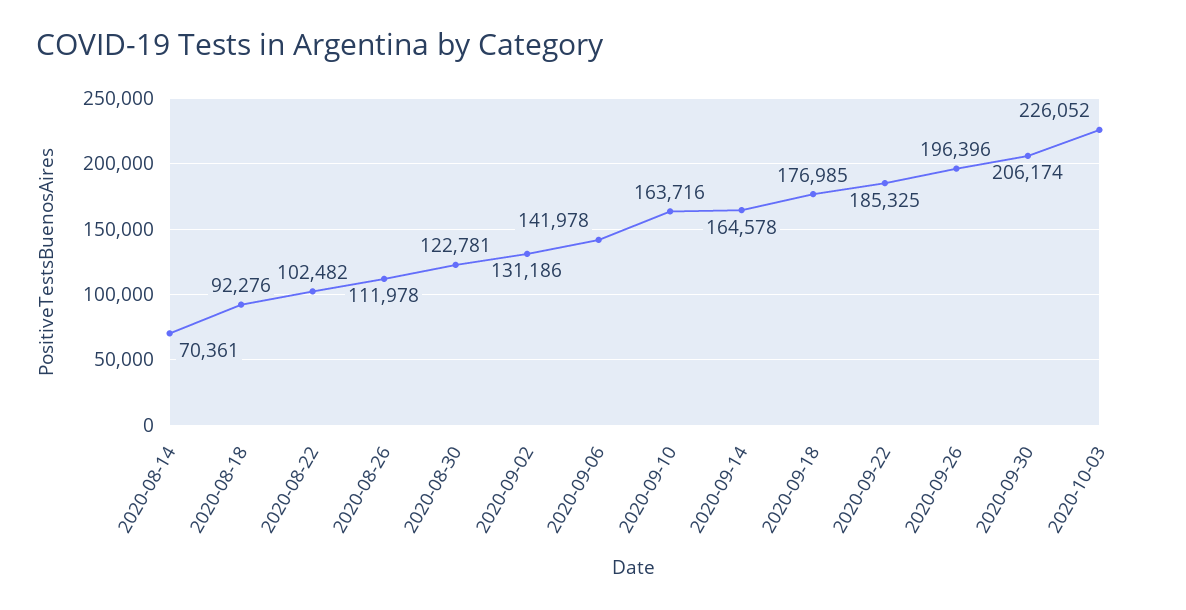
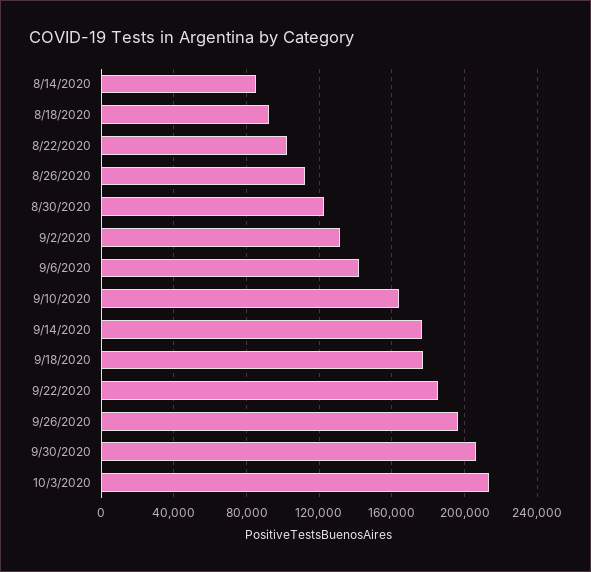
  {
-   "2020-08-14": 70361,
+   "2020-08-14": 85000,
    "2020-08-18": 92276,
    "2020-08-22": 102482,
    "2020-08-26": 111978,
    "2020-08-30": 122781,
    "2020-09-02": 131186,
    "2020-09-06": 141978,
    "2020-09-10": 163716,
-   "2020-09-14": 164578,
+   "2020-09-14": 175000,
    "2020-09-18": 176985,
    "2020-09-22": 185325,
    "2020-09-26": 196396,
    "2020-09-30": 206174,
-   "2020-10-03": 226052
+   "2020-10-03": 215000
  }

